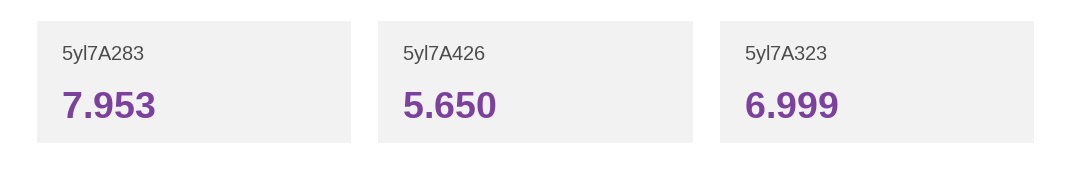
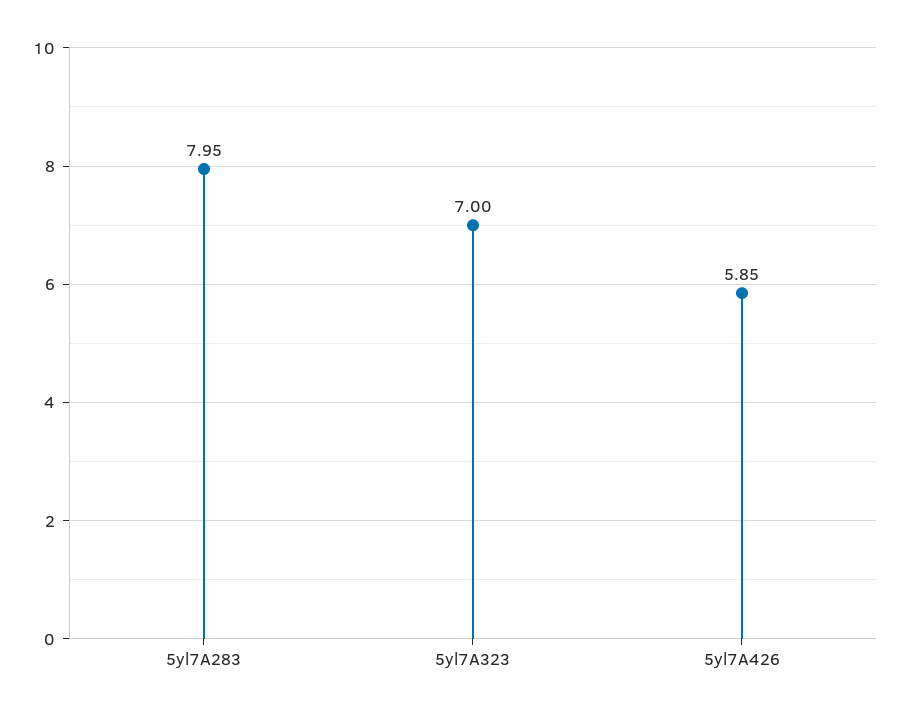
  {
    "5yl7A283": 7.953,
-   "5yl7A426": 5.65,
+   "5yl7A426": 5.85,
    "5yl7A323": 6.999
  }

